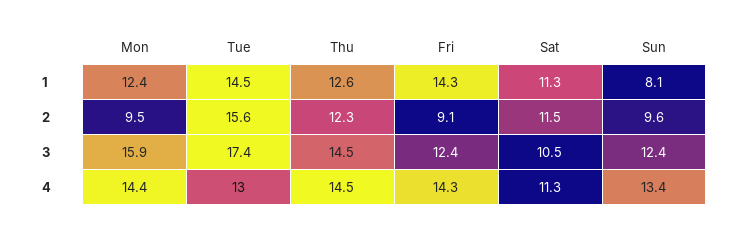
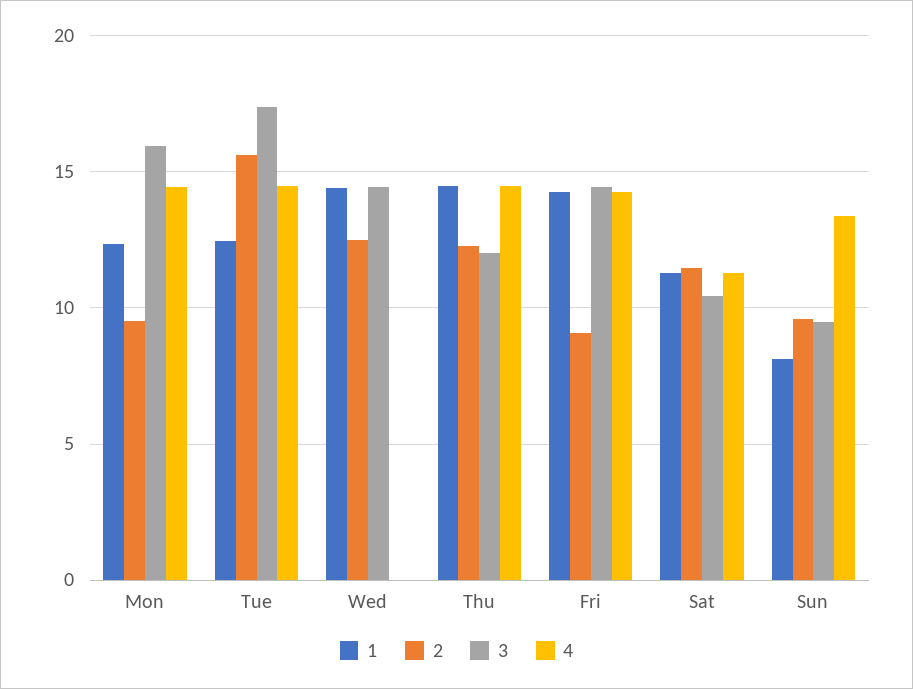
  {
    "1": {
      "Mon": 12.4,
-     "Tue": 14.5,
+     "Tue": 12.5,
-     "Thu": 12.6,
+     "Thu": 14.5,
      "Fri": 14.3,
      "Sat": 11.3,
-     "Sun": 8.1
+     "Sun": 8.1,
+     "Wed": 14.5
    },
    "2": {
      "Mon": 9.5,
      "Tue": 15.6,
      "Thu": 12.3,
      "Fri": 9.1,
      "Sat": 11.5,
-     "Sun": 9.6
+     "Sun": 9.6,
+     "Wed": 12.5
    },
    "3": {
      "Mon": 15.9,
      "Tue": 17.4,
-     "Thu": 14.5,
+     "Thu": 12,
-     "Fri": 12.4,
+     "Fri": 14.5,
      "Sat": 10.5,
-     "Sun": 12.4
+     "Sun": 9.5,
+     "Wed": 14.5
    },
    "4": {
      "Mon": 14.4,
-     "Tue": 13,
+     "Tue": 14.5,
      "Thu": 14.5,
      "Fri": 14.3,
      "Sat": 11.3,
-     "Sun": 13.4
+     "Sun": 13.4,
+     "Wed": 0
    }
  }

